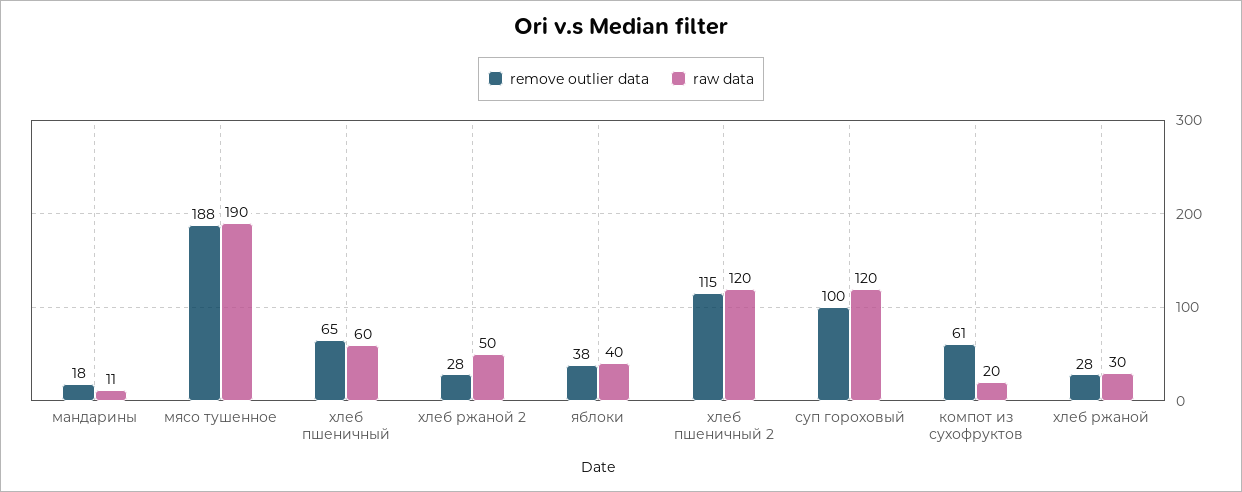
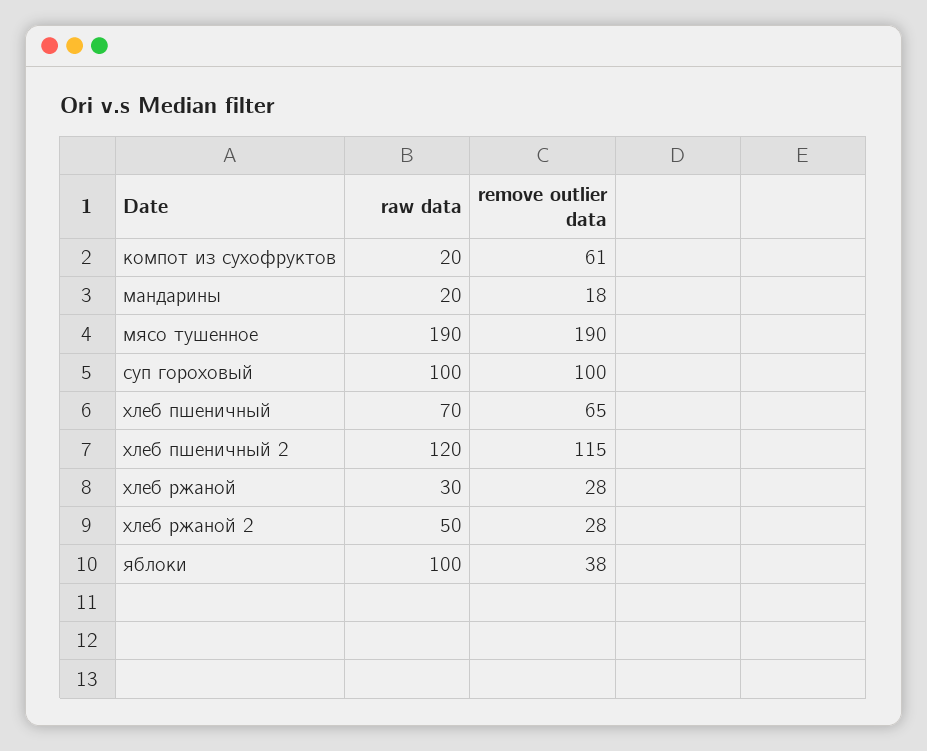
  {
    "remove outlier data": {
      "мандарины": 18,
-     "мясо тушенное": 188,
+     "мясо тушенное": 190,
      "хлеб пшеничный": 65,
      "хлеб ржаной 2": 28,
      "яблоки": 38,
      "хлеб пшеничный 2": 115,
      "суп гороховый": 100,
      "компот из сухофруктов": 61,
      "хлеб ржаной": 28
    },
    "raw data": {
-     "мандарины": 11,
+     "мандарины": 20,
      "мясо тушенное": 190,
-     "хлеб пшеничный": 60,
+     "хлеб пшеничный": 70,
      "хлеб ржаной 2": 50,
-     "яблоки": 40,
+     "яблоки": 100,
      "хлеб пшеничный 2": 120,
-     "суп гороховый": 120,
+     "суп гороховый": 100,
      "компот из сухофруктов": 20,
      "хлеб ржаной": 30
    }
  }

